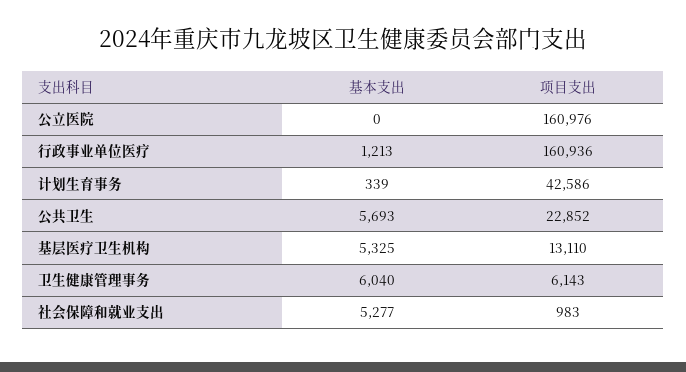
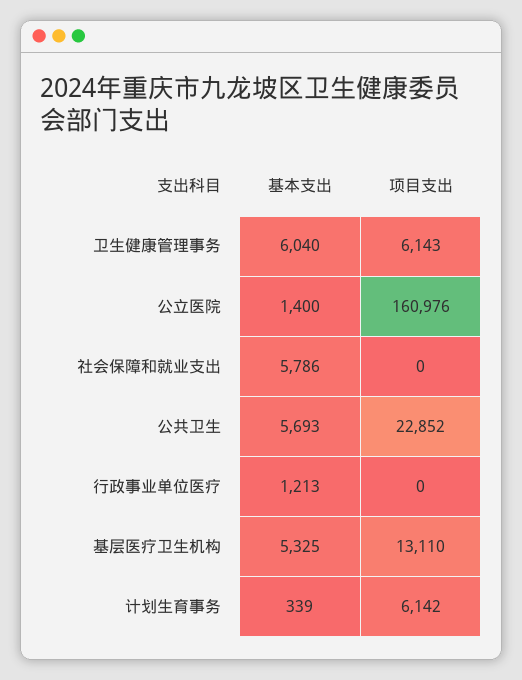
  {
    "基本支出": {
-     "公立医院": 0,
+     "公立医院": 1400,
      "行政事业单位医疗": 1213,
      "计划生育事务": 339,
      "公共卫生": 5693,
      "基层医疗卫生机构": 5325,
      "卫生健康管理事务": 6040,
-     "社会保障和就业支出": 5277
+     "社会保障和就业支出": 5786
    },
    "项目支出": {
      "公立医院": 160976,
-     "行政事业单位医疗": 160936,
+     "行政事业单位医疗": 0,
-     "计划生育事务": 42586,
+     "计划生育事务": 6142,
      "公共卫生": 22852,
      "基层医疗卫生机构": 13110,
      "卫生健康管理事务": 6143,
-     "社会保障和就业支出": 983
+     "社会保障和就业支出": 0
    }
  }

